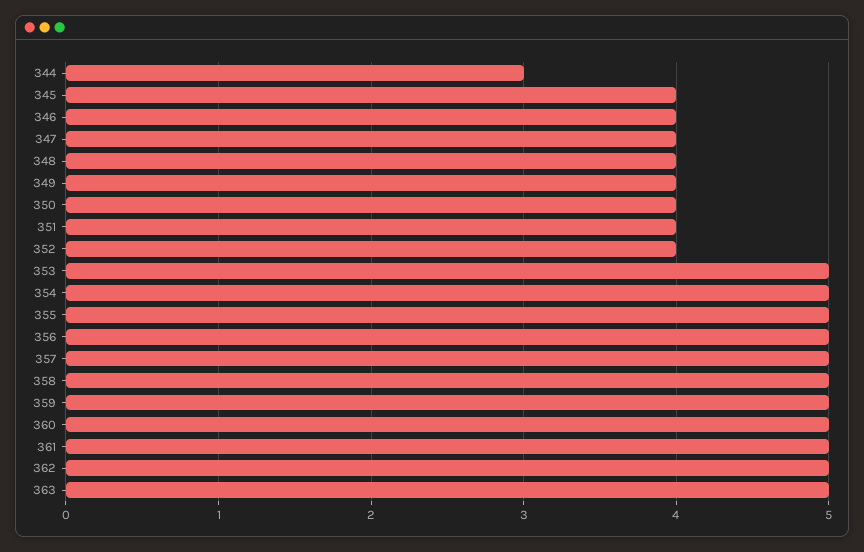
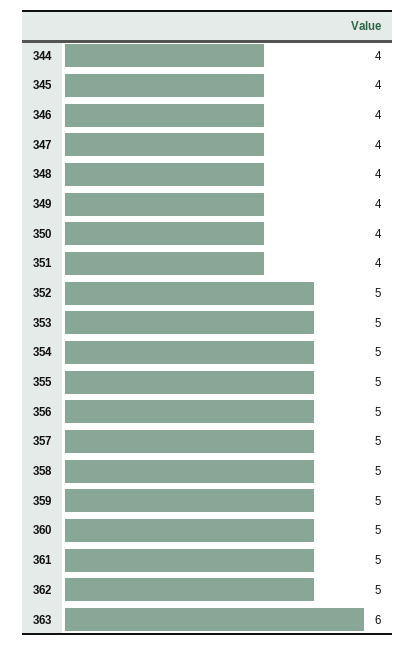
  {
-   "344": 3,
+   "344": 4,
    "345": 4,
    "346": 4,
    "347": 4,
    "348": 4,
    "349": 4,
    "350": 4,
    "351": 4,
-   "352": 4,
+   "352": 5,
    "353": 5,
    "354": 5,
    "355": 5,
    "356": 5,
    "357": 5,
    "358": 5,
    "359": 5,
    "360": 5,
    "361": 5,
    "362": 5,
-   "363": 5
+   "363": 6
  }

